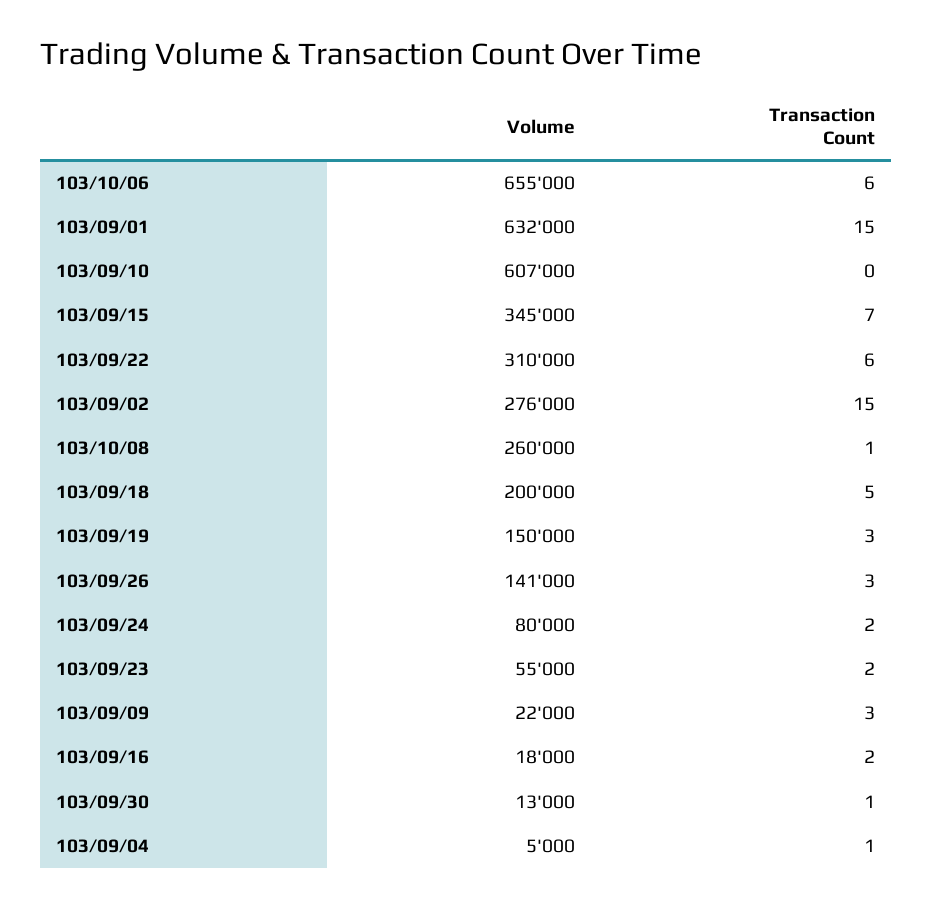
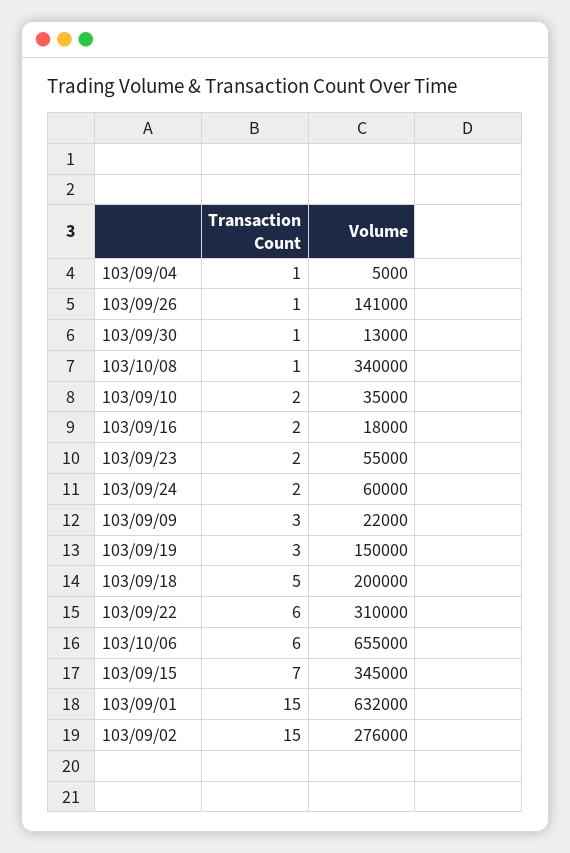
  {
    "Volume": {
      "103/10/06": 655000,
      "103/09/01": 632000,
-     "103/09/10": 607000,
+     "103/09/10": 35000,
      "103/09/15": 345000,
      "103/09/22": 310000,
      "103/09/02": 276000,
-     "103/10/08": 260000,
+     "103/10/08": 340000,
      "103/09/18": 200000,
      "103/09/19": 150000,
      "103/09/26": 141000,
-     "103/09/24": 80000,
+     "103/09/24": 60000,
      "103/09/23": 55000,
      "103/09/09": 22000,
      "103/09/16": 18000,
      "103/09/30": 13000,
      "103/09/04": 5000
    },
    "Transaction Count": {
      "103/10/06": 6,
      "103/09/01": 15,
-     "103/09/10": 0,
+     "103/09/10": 2,
      "103/09/15": 7,
      "103/09/22": 6,
      "103/09/02": 15,
      "103/10/08": 1,
      "103/09/18": 5,
      "103/09/19": 3,
-     "103/09/26": 3,
+     "103/09/26": 1,
      "103/09/24": 2,
      "103/09/23": 2,
      "103/09/09": 3,
      "103/09/16": 2,
      "103/09/30": 1,
      "103/09/04": 1
    }
  }

